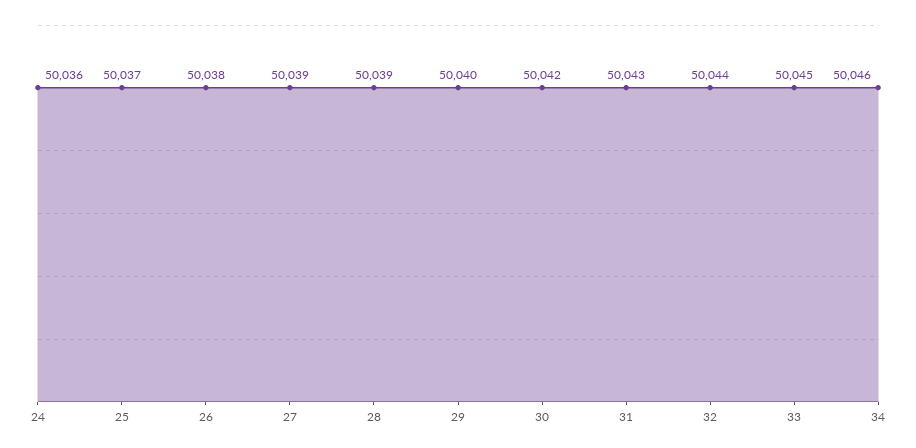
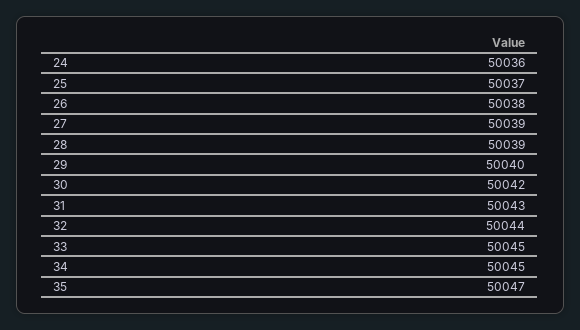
  {
    "24": 50036,
    "25": 50037,
    "26": 50038,
    "27": 50039,
    "28": 50039,
    "29": 50040,
    "30": 50042,
    "31": 50043,
    "32": 50044,
    "33": 50045,
-   "34": 50046
+   "34": 50045,
+   "35": 50047
  }

